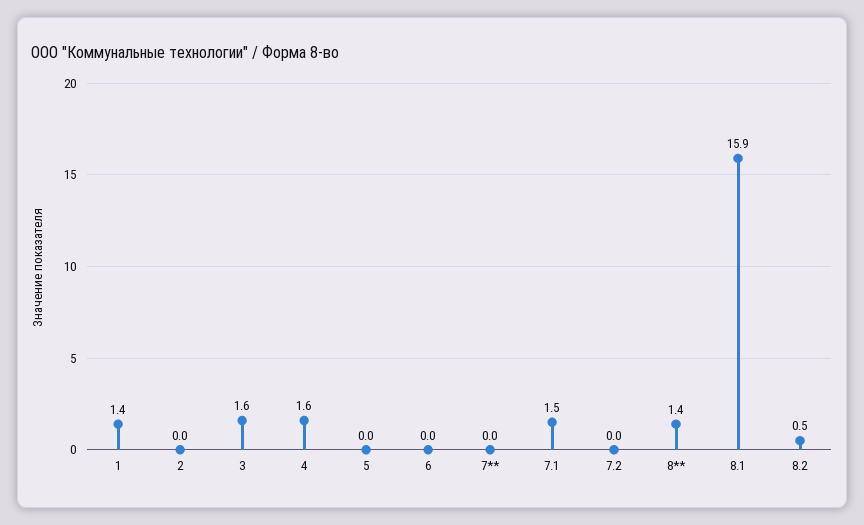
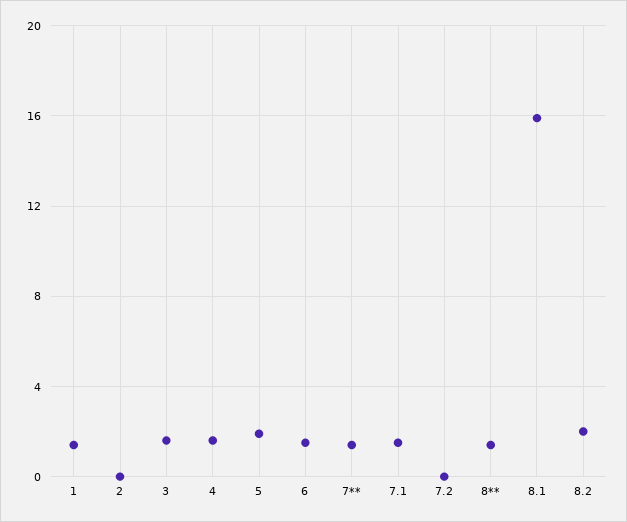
  {
    "1": 1.4,
    "2": 0,
    "3": 1.6,
    "4": 1.6,
-   "5": 0,
+   "5": 2,
-   "6": 0,
+   "6": 1.5,
-   "7**": 0,
+   "7**": 1.5,
    "7.1": 1.5,
    "7.2": 0,
    "8**": 1.4,
    "8.1": 15.9,
-   "8.2": 0.5
+   "8.2": 2
  }

